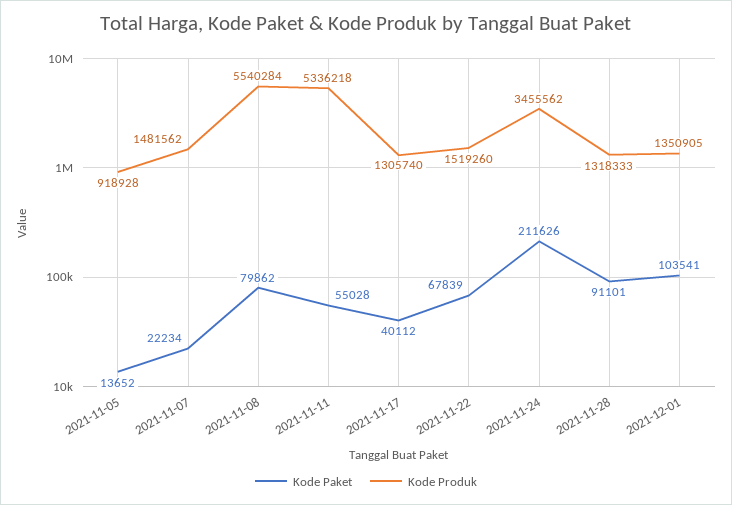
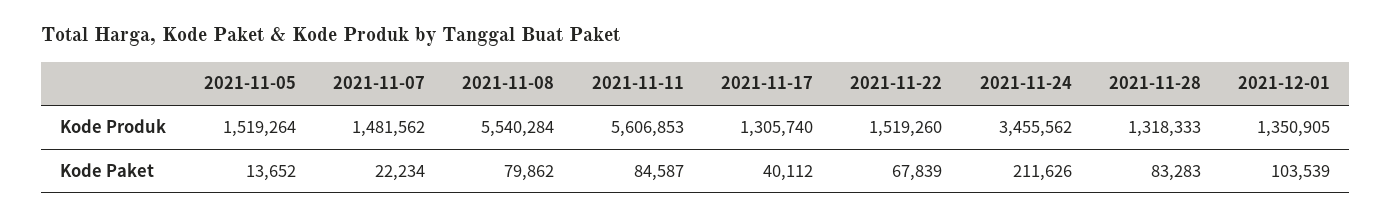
  {
    "Kode Paket": {
      "2021-11-05": 13652,
      "2021-11-07": 22234,
      "2021-11-08": 79862,
-     "2021-11-11": 55028,
+     "2021-11-11": 84587,
      "2021-11-17": 40112,
      "2021-11-22": 67839,
      "2021-11-24": 211626,
-     "2021-11-28": 91101,
+     "2021-11-28": 83283,
-     "2021-12-01": 103541
+     "2021-12-01": 103539
    },
    "Kode Produk": {
-     "2021-11-05": 918928,
+     "2021-11-05": 1519264,
      "2021-11-07": 1481562,
      "2021-11-08": 5540284,
-     "2021-11-11": 5336218,
+     "2021-11-11": 5606853,
      "2021-11-17": 1305740,
      "2021-11-22": 1519260,
      "2021-11-24": 3455562,
      "2021-11-28": 1318333,
      "2021-12-01": 1350905
    }
  }

